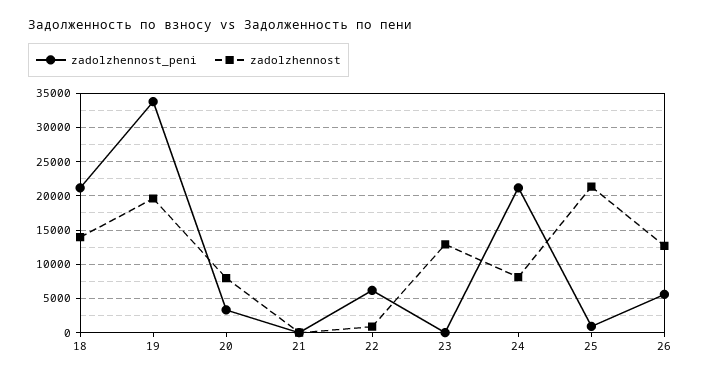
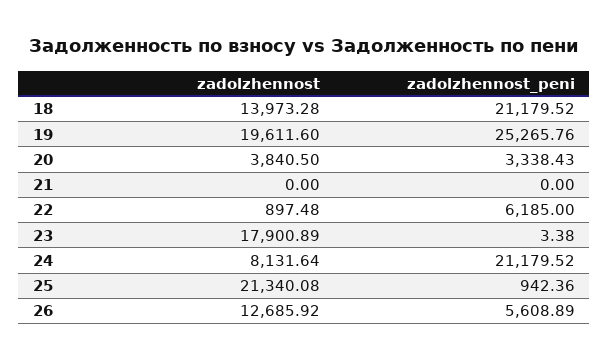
  {
    "zadolzhennost_peni": {
      "18": 21179.52,
-     "19": 34000,
+     "19": 25265.76,
      "20": 3338.43,
      "21": 0,
      "22": 6185,
      "23": 3.38,
      "24": 21179.52,
      "25": 942.36,
      "26": 5608.89
    },
    "zadolzhennost": {
      "18": 13973.28,
      "19": 19611.6,
-     "20": 8000,
+     "20": 3840.5,
      "21": 0,
      "22": 897.48,
-     "23": 13000,
+     "23": 17900.89,
      "24": 8131.64,
      "25": 21340.08,
      "26": 12685.92
    }
  }

